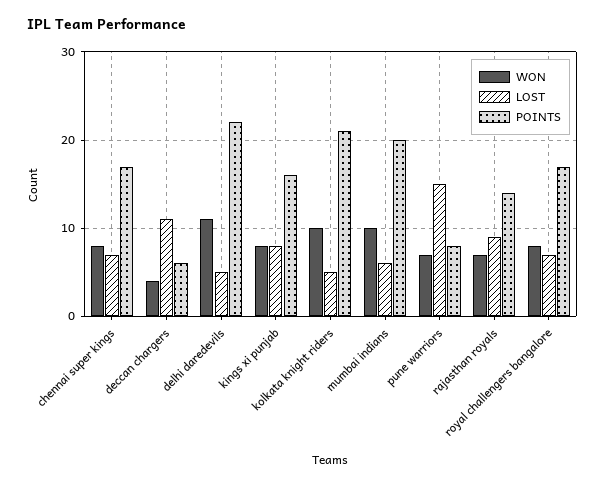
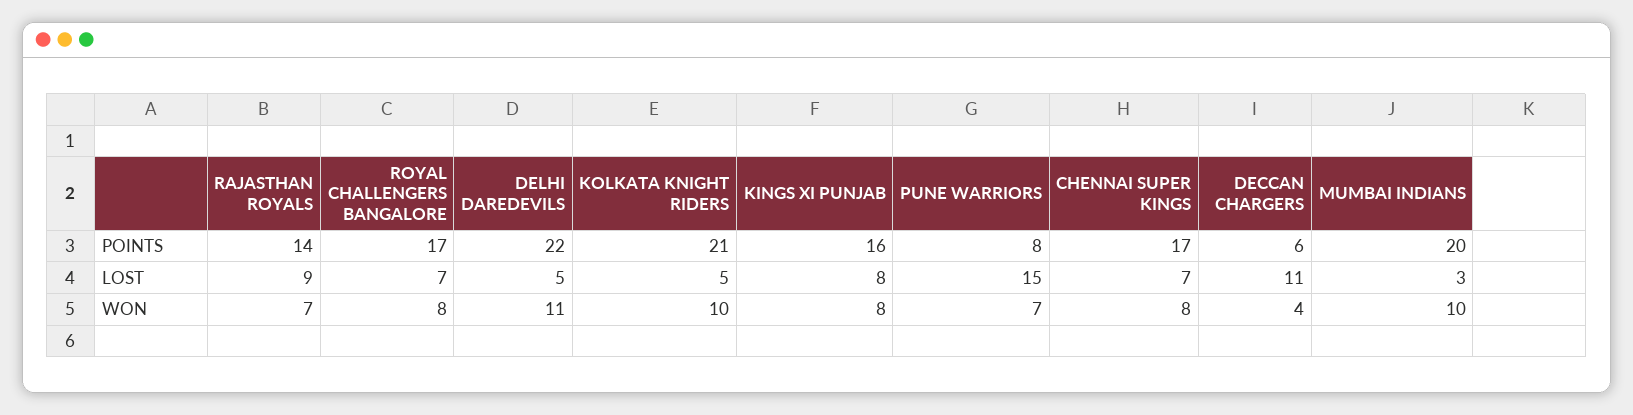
  {
    "WON": {
      "chennai super kings": 8,
      "deccan chargers": 4,
      "delhi daredevils": 11,
      "kings xi punjab": 8,
      "kolkata knight riders": 10,
      "mumbai indians": 10,
      "pune warriors": 7,
      "rajasthan royals": 7,
      "royal challengers bangalore": 8
    },
    "LOST": {
      "chennai super kings": 7,
      "deccan chargers": 11,
      "delhi daredevils": 5,
      "kings xi punjab": 8,
      "kolkata knight riders": 5,
-     "mumbai indians": 6,
+     "mumbai indians": 3,
      "pune warriors": 15,
      "rajasthan royals": 9,
      "royal challengers bangalore": 7
    },
    "POINTS": {
      "chennai super kings": 17,
      "deccan chargers": 6,
      "delhi daredevils": 22,
      "kings xi punjab": 16,
      "kolkata knight riders": 21,
      "mumbai indians": 20,
      "pune warriors": 8,
      "rajasthan royals": 14,
      "royal challengers bangalore": 17
    }
  }

